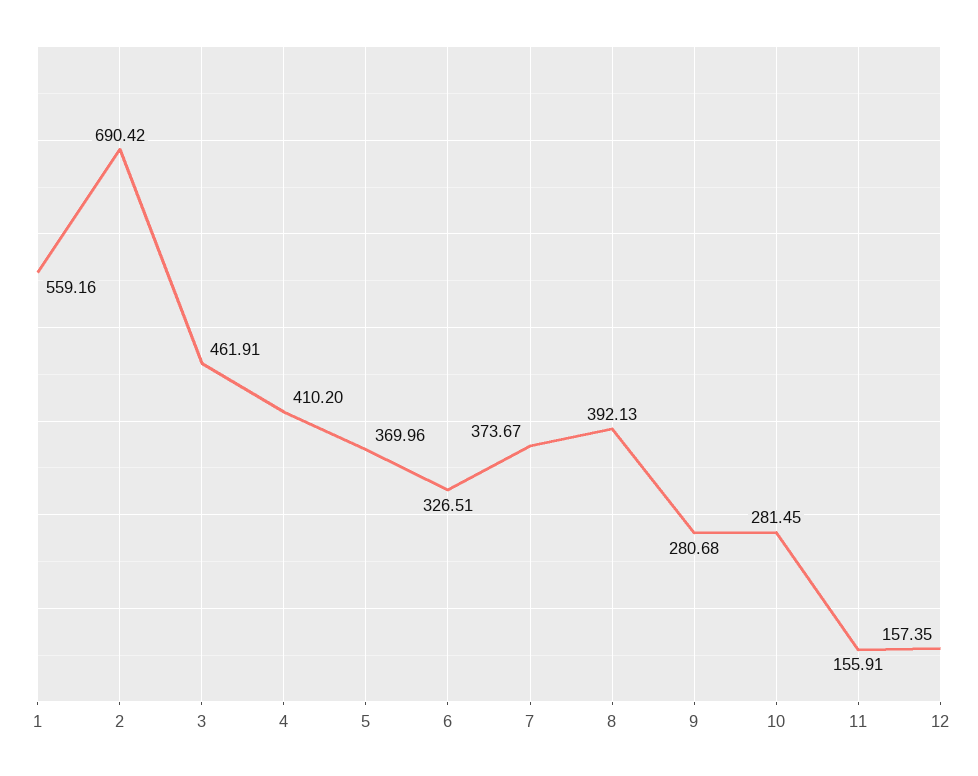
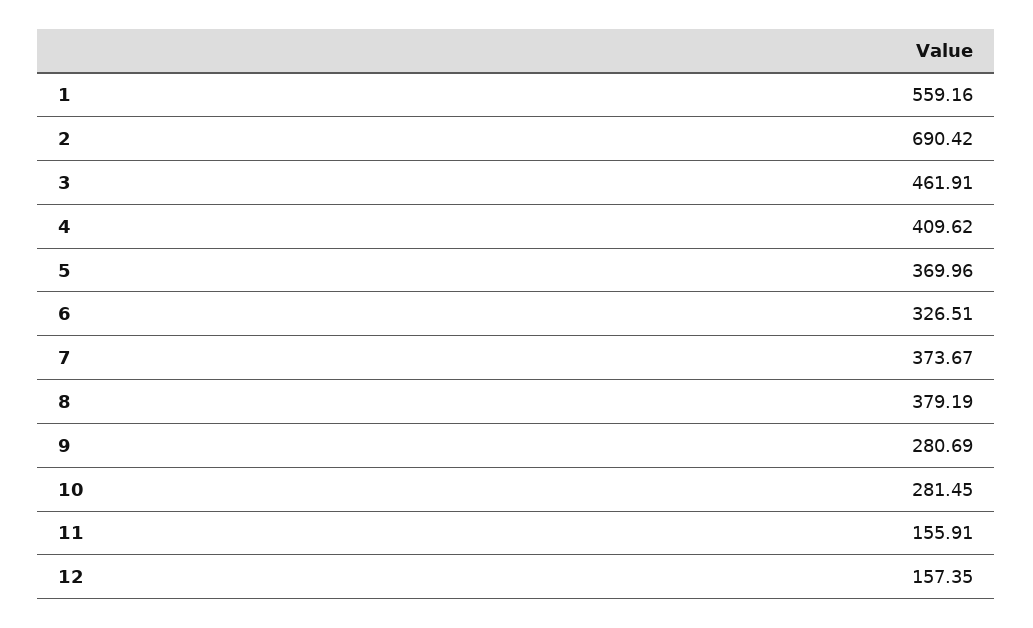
  {
    "1": 559.16,
    "2": 690.42,
    "3": 461.91,
-   "4": 410.2,
+   "4": 409.62,
    "5": 369.96,
    "6": 326.51,
    "7": 373.67,
-   "8": 392.13,
+   "8": 379.19,
-   "9": 280.68,
+   "9": 280.69,
    "10": 281.45,
    "11": 155.91,
    "12": 157.35
  }

